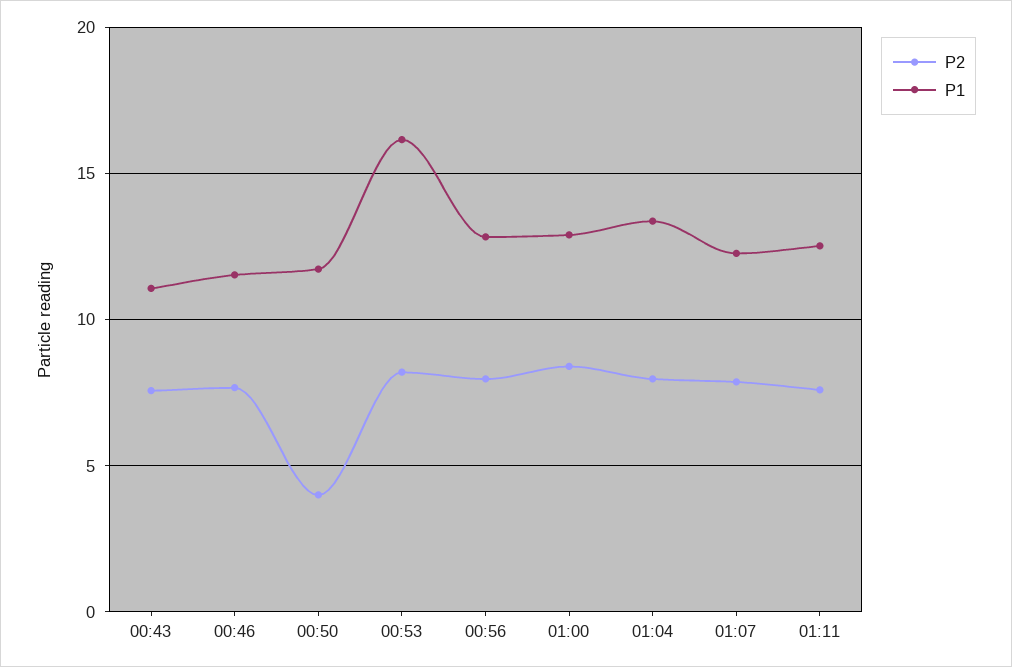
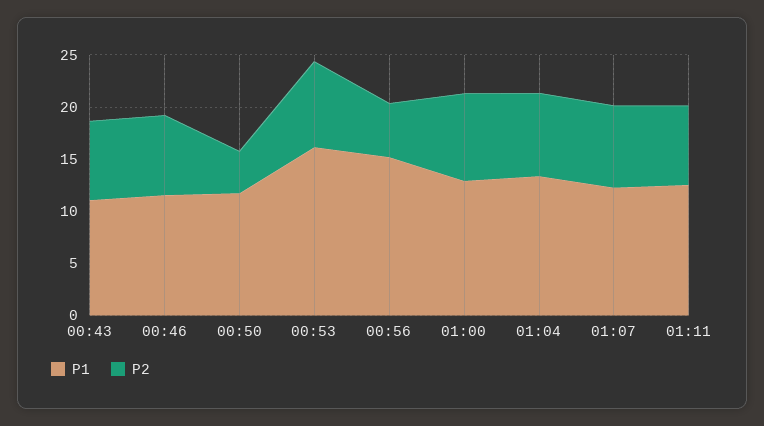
  {
    "P2": {
      "00:43": 7.5,
      "00:46": 7.5,
      "00:50": 4,
      "00:53": 8,
-     "00:56": 8,
+     "00:56": 5,
      "01:00": 8.5,
      "01:04": 8,
      "01:07": 8,
      "01:11": 7.5
    },
    "P1": {
      "00:43": 11,
      "00:46": 11.5,
      "00:50": 11.5,
      "00:53": 16,
-     "00:56": 13,
+     "00:56": 15,
      "01:00": 13,
      "01:04": 13.5,
      "01:07": 12.5,
      "01:11": 12.5
    }
  }

